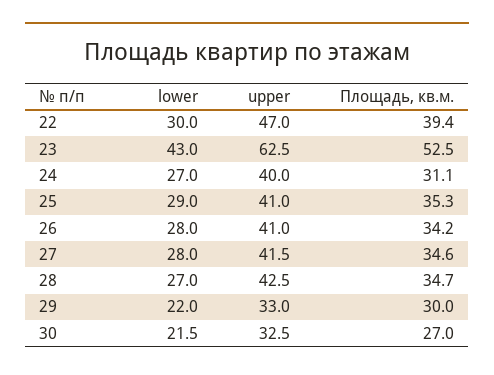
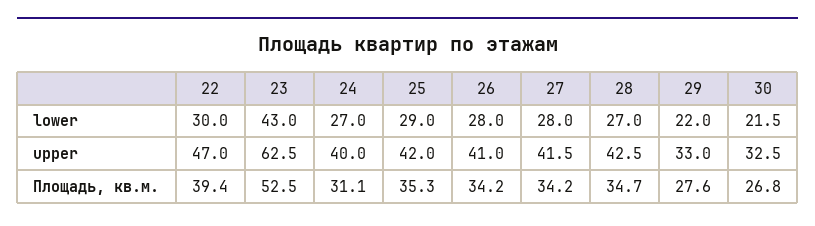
  {
    "lower": {
      "22": 30,
      "23": 43,
      "24": 27,
      "25": 29,
      "26": 28,
      "27": 28,
      "28": 27,
      "29": 22,
      "30": 21.5
    },
    "upper": {
      "22": 47,
      "23": 62.5,
      "24": 40,
-     "25": 41,
+     "25": 42,
      "26": 41,
      "27": 41.5,
      "28": 42.5,
      "29": 33,
      "30": 32.5
    },
    "Площадь, кв.м.": {
      "22": 39.4,
      "23": 52.5,
      "24": 31.1,
      "25": 35.3,
      "26": 34.2,
-     "27": 34.6,
+     "27": 34.2,
      "28": 34.7,
-     "29": 30,
+     "29": 27.6,
-     "30": 27
+     "30": 26.8
    }
  }

